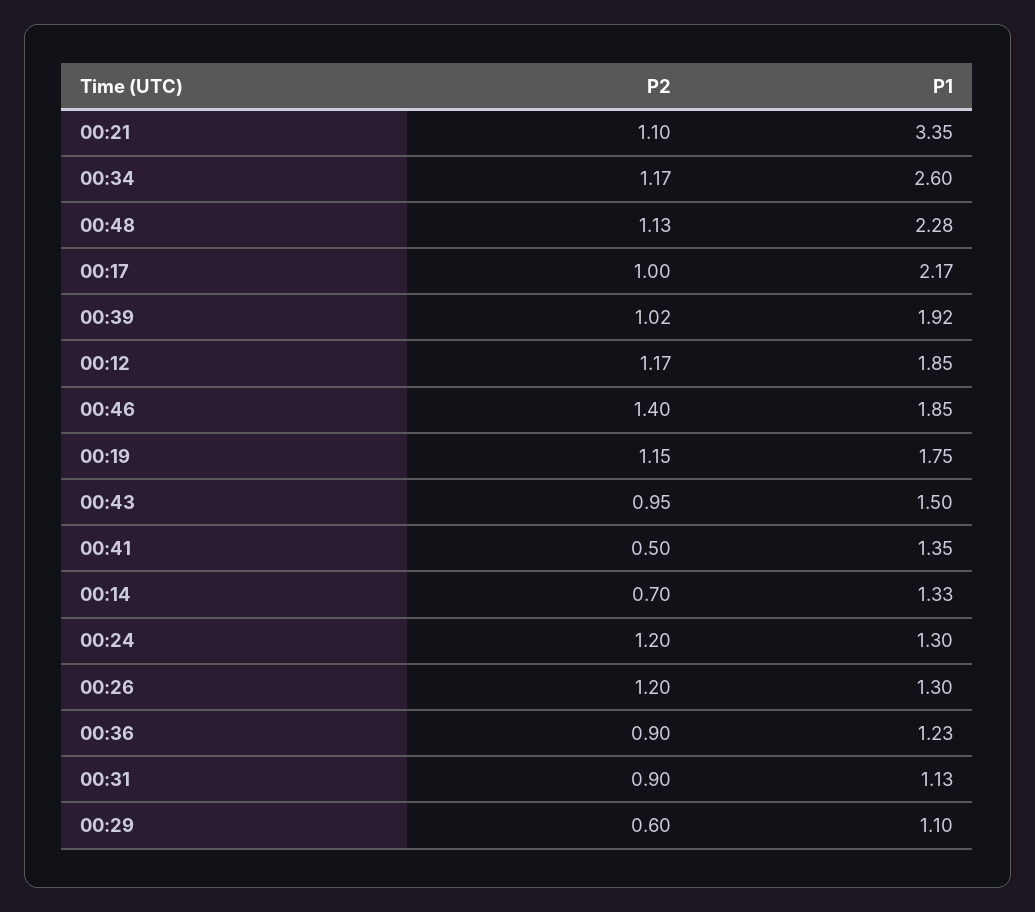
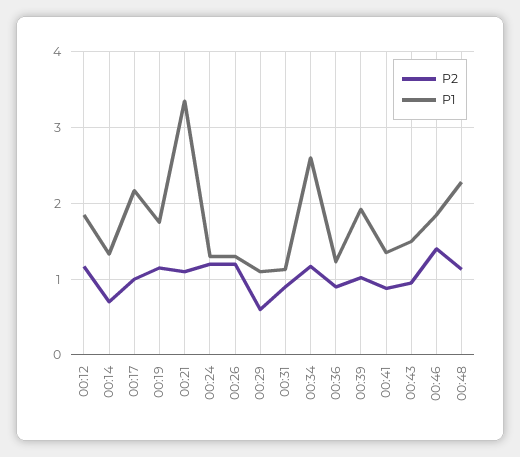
  {
    "P2": {
      "00:21": 1.1,
      "00:34": 1.17,
      "00:48": 1.13,
      "00:17": 1,
      "00:39": 1.02,
      "00:12": 1.17,
      "00:46": 1.4,
      "00:19": 1.15,
      "00:43": 0.95,
-     "00:41": 0.5,
+     "00:41": 0.9,
      "00:14": 0.7,
      "00:24": 1.2,
      "00:26": 1.2,
      "00:36": 0.9,
      "00:31": 0.9,
      "00:29": 0.6
    },
    "P1": {
      "00:21": 3.35,
      "00:34": 2.6,
      "00:48": 2.28,
      "00:17": 2.17,
      "00:39": 1.92,
      "00:12": 1.85,
      "00:46": 1.85,
      "00:19": 1.75,
      "00:43": 1.5,
      "00:41": 1.35,
      "00:14": 1.33,
      "00:24": 1.3,
      "00:26": 1.3,
      "00:36": 1.23,
      "00:31": 1.13,
      "00:29": 1.1
    }
  }

